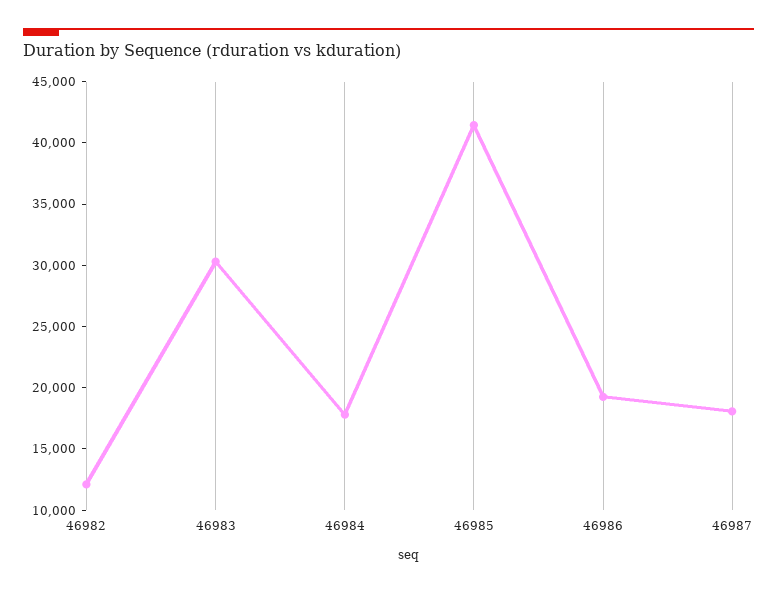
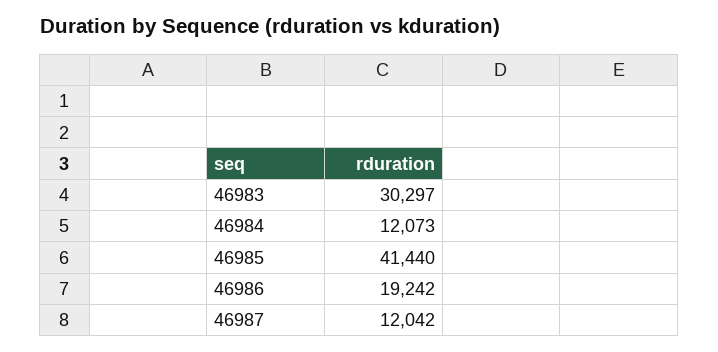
  {
-   "46982": 12000,
    "46983": 30297,
-   "46984": 18000,
+   "46984": 12073,
    "46985": 41440,
    "46986": 19242,
-   "46987": 18000
+   "46987": 12042
  }

